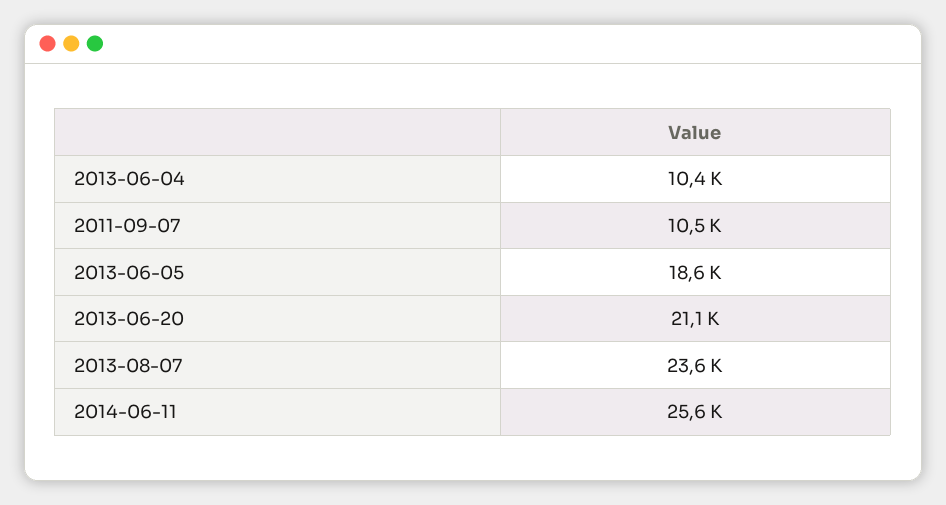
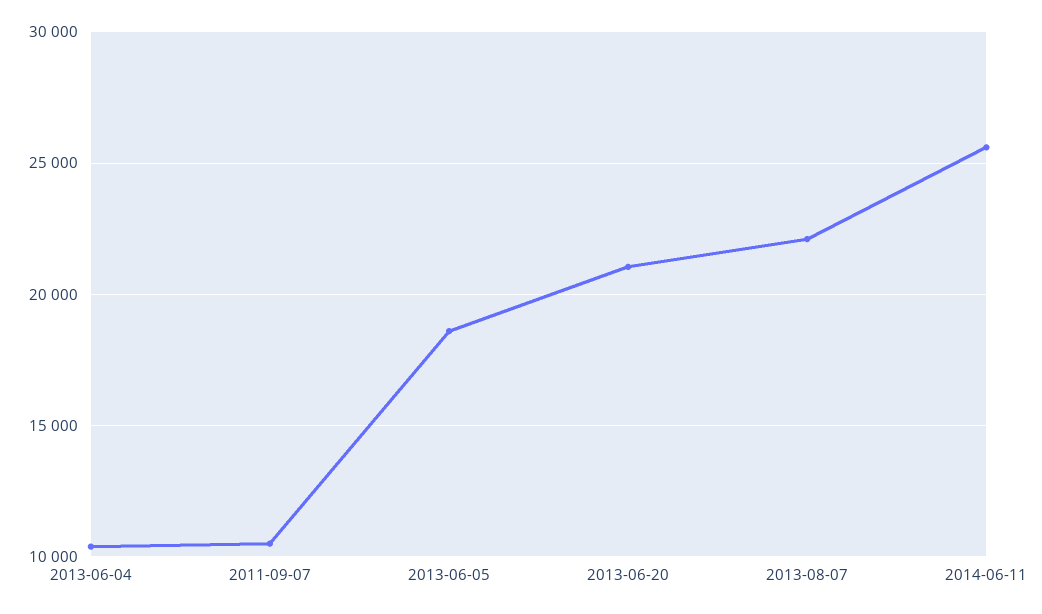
  {
    "2013-06-04": 10400,
    "2011-09-07": 10500,
    "2013-06-05": 18600,
    "2013-06-20": 21100,
-   "2013-08-07": 23600,
+   "2013-08-07": 22000,
    "2014-06-11": 25600
  }

